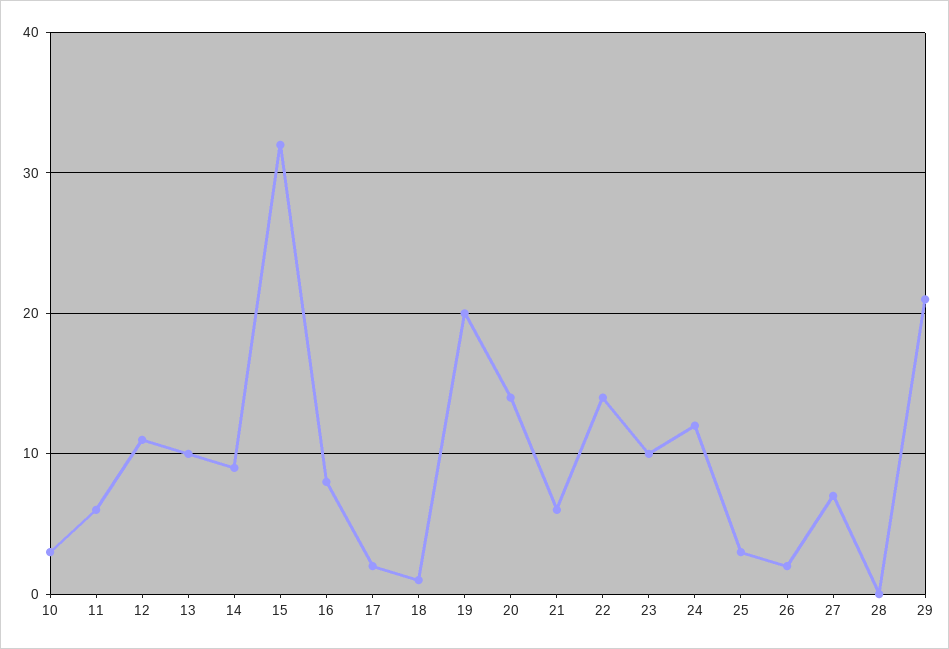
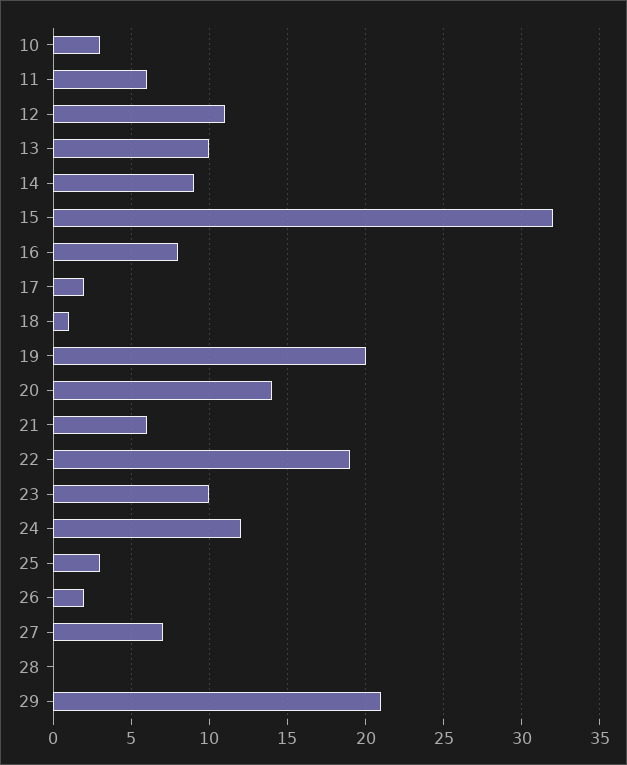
  {
    "10": 3,
    "11": 6,
    "12": 11,
    "13": 10,
    "14": 9,
    "15": 32,
    "16": 8,
    "17": 2,
    "18": 1,
    "19": 20,
    "20": 14,
    "21": 6,
-   "22": 14,
+   "22": 19,
    "23": 10,
    "24": 12,
    "25": 3,
    "26": 2,
    "27": 7,
    "28": 0,
    "29": 21
  }

